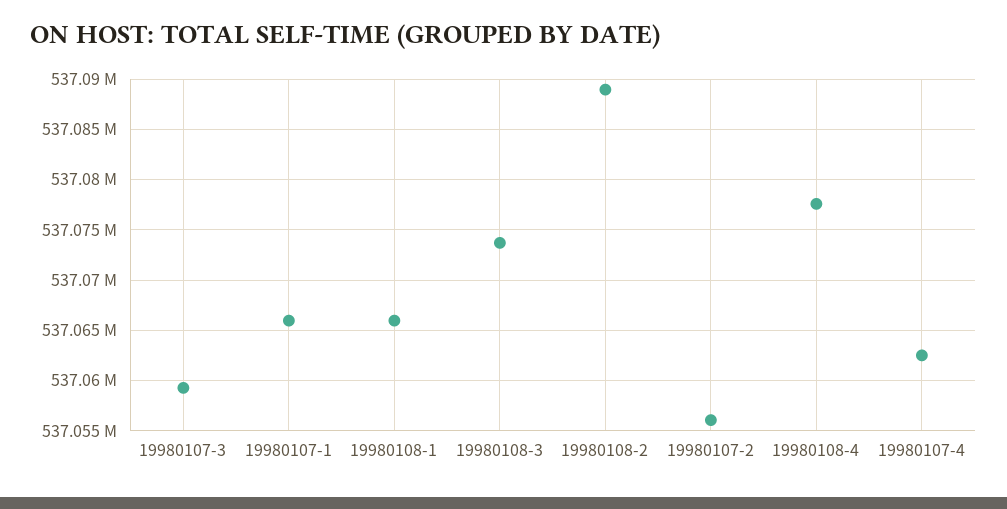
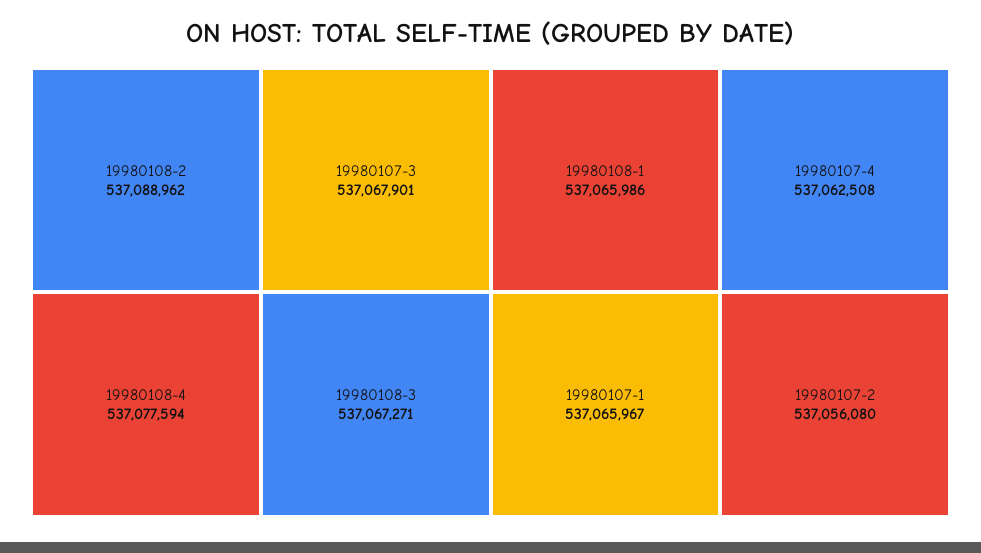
  {
-   "19980107-3": 537059000,
+   "19980107-3": 537067901,
    "19980107-1": 537065967,
    "19980108-1": 537065986,
-   "19980108-3": 537074000,
+   "19980108-3": 537067271,
    "19980108-2": 537088962,
    "19980107-2": 537056080,
    "19980108-4": 537077594,
    "19980107-4": 537062508
  }

